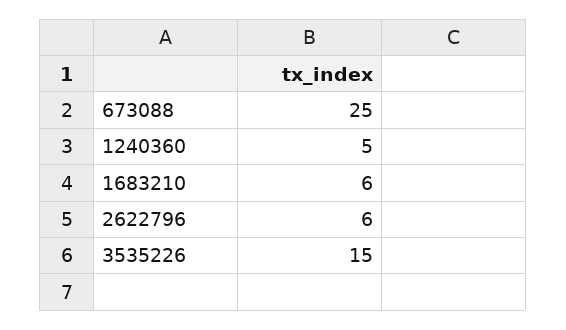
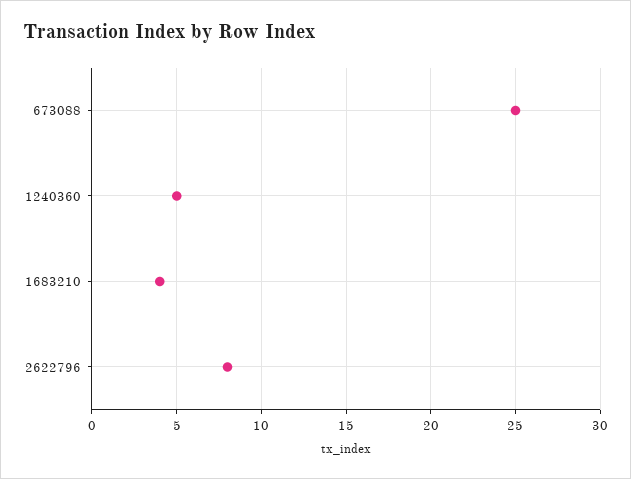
  {
    "673088": 25,
    "1240360": 5,
-   "1683210": 6,
+   "1683210": 4,
-   "2622796": 6,
+   "2622796": 8
-   "3535226": 15
  }

